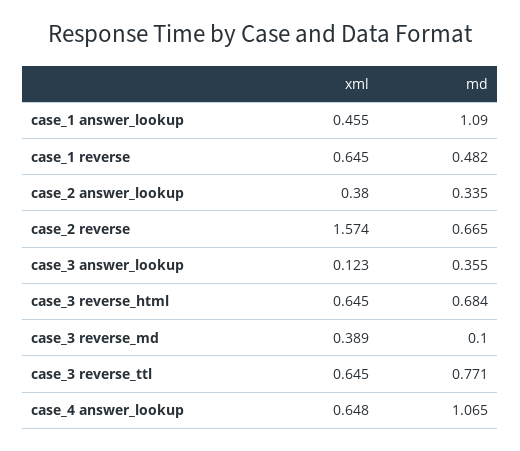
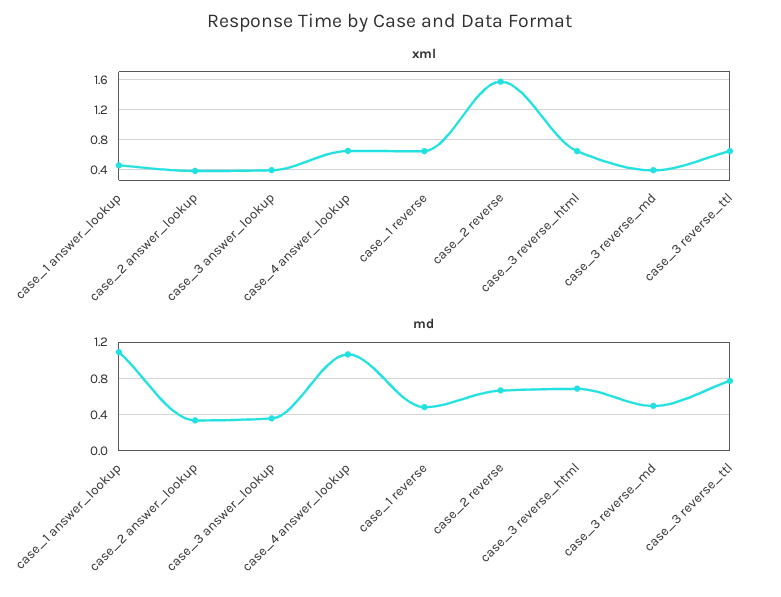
  {
    "xml": {
      "case_1 answer_lookup": 0.455,
      "case_1 reverse": 0.645,
      "case_2 answer_lookup": 0.38,
      "case_2 reverse": 1.574,
-     "case_3 answer_lookup": 0.123,
+     "case_3 answer_lookup": 0.4,
      "case_3 reverse_html": 0.645,
      "case_3 reverse_md": 0.389,
      "case_3 reverse_ttl": 0.645,
      "case_4 answer_lookup": 0.648
    },
    "md": {
      "case_1 answer_lookup": 1.09,
      "case_1 reverse": 0.482,
      "case_2 answer_lookup": 0.335,
      "case_2 reverse": 0.665,
      "case_3 answer_lookup": 0.355,
      "case_3 reverse_html": 0.684,
-     "case_3 reverse_md": 0.1,
+     "case_3 reverse_md": 0.5,
      "case_3 reverse_ttl": 0.771,
      "case_4 answer_lookup": 1.065
    }
  }

